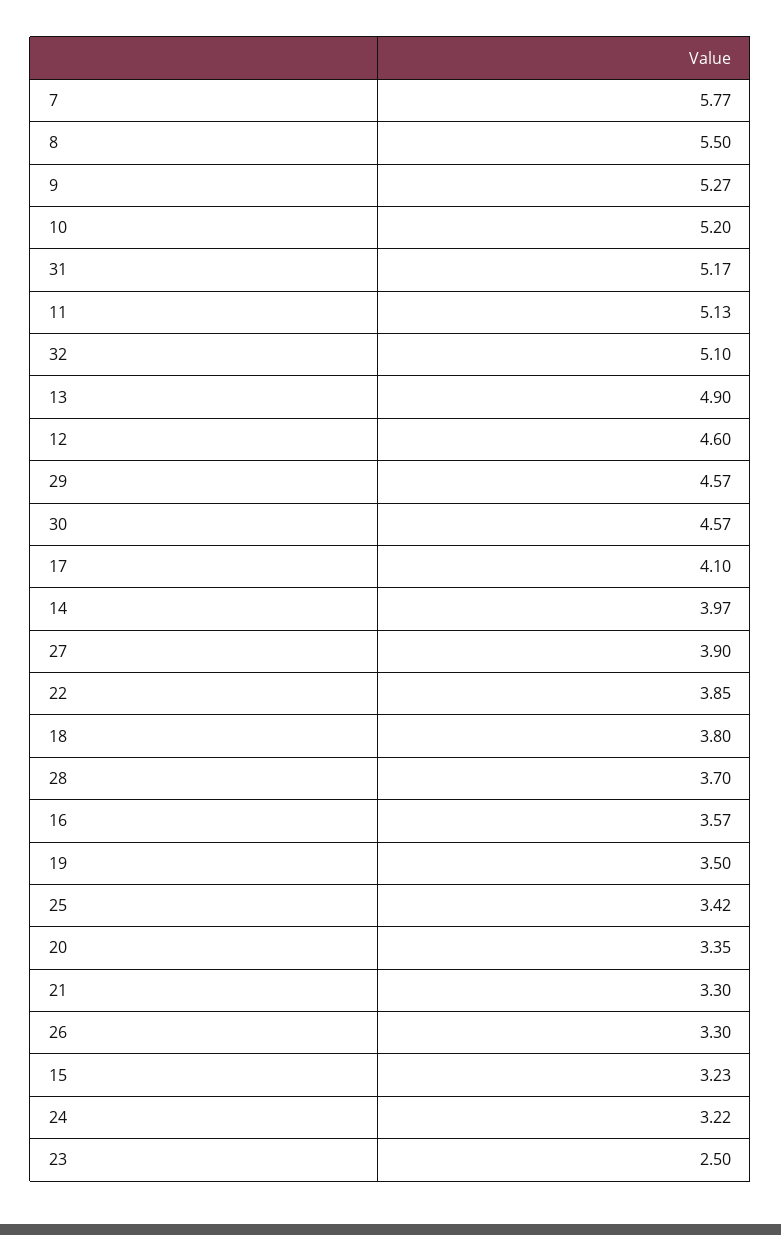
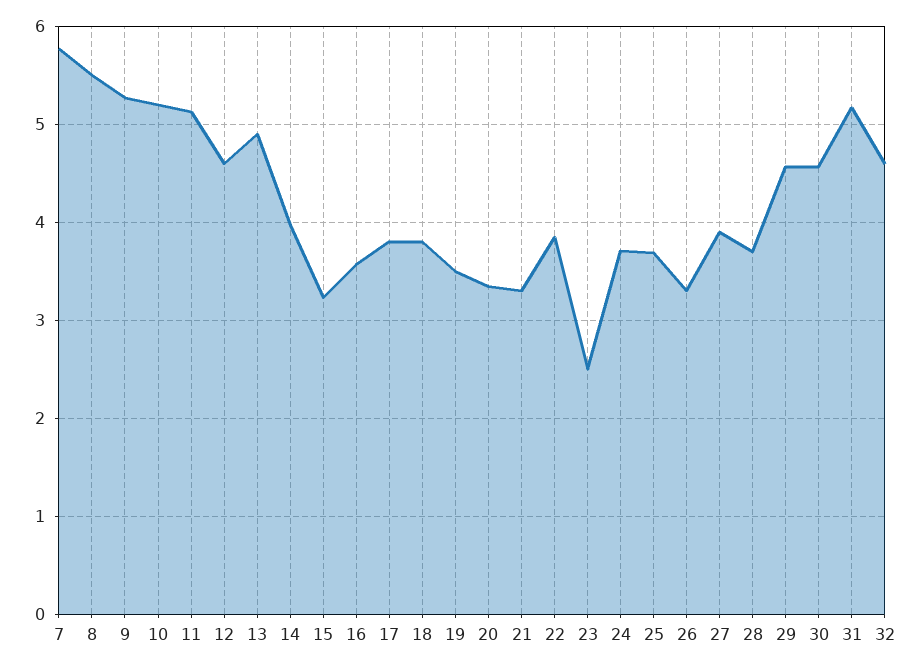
  {
    "7": 5.77,
    "8": 5.5,
    "9": 5.27,
    "10": 5.2,
    "31": 5.17,
    "11": 5.13,
-   "32": 5.1,
+   "32": 4.6,
    "13": 4.9,
    "12": 4.6,
    "29": 4.57,
    "30": 4.57,
-   "17": 4.1,
+   "17": 3.8,
    "14": 3.97,
    "27": 3.9,
    "22": 3.85,
    "18": 3.8,
    "28": 3.7,
    "16": 3.57,
    "19": 3.5,
-   "25": 3.42,
+   "25": 3.7,
    "20": 3.35,
    "21": 3.3,
    "26": 3.3,
    "15": 3.23,
-   "24": 3.22,
+   "24": 3.7,
    "23": 2.5
  }

